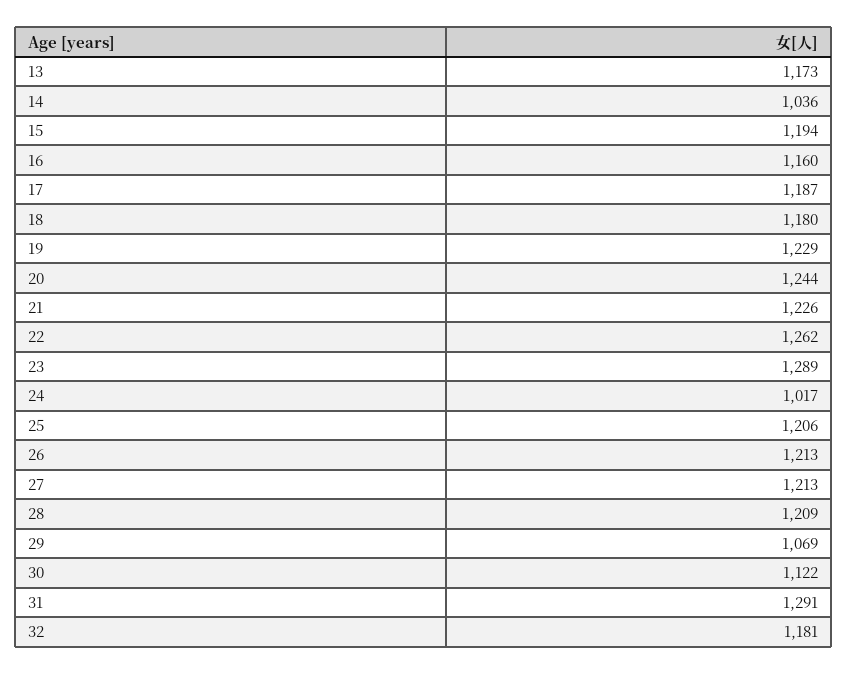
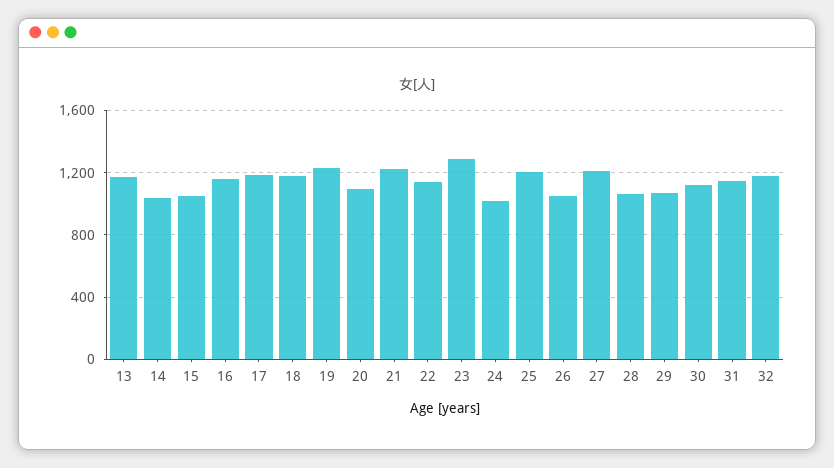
  {
    "13": 1173,
    "14": 1036,
-   "15": 1194,
+   "15": 1050,
    "16": 1160,
    "17": 1187,
    "18": 1180,
    "19": 1229,
-   "20": 1244,
+   "20": 1100,
    "21": 1226,
-   "22": 1262,
+   "22": 1150,
    "23": 1289,
    "24": 1017,
    "25": 1206,
-   "26": 1213,
+   "26": 1050,
    "27": 1213,
-   "28": 1209,
+   "28": 1050,
    "29": 1069,
    "30": 1122,
-   "31": 1291,
+   "31": 1150,
    "32": 1181
  }

